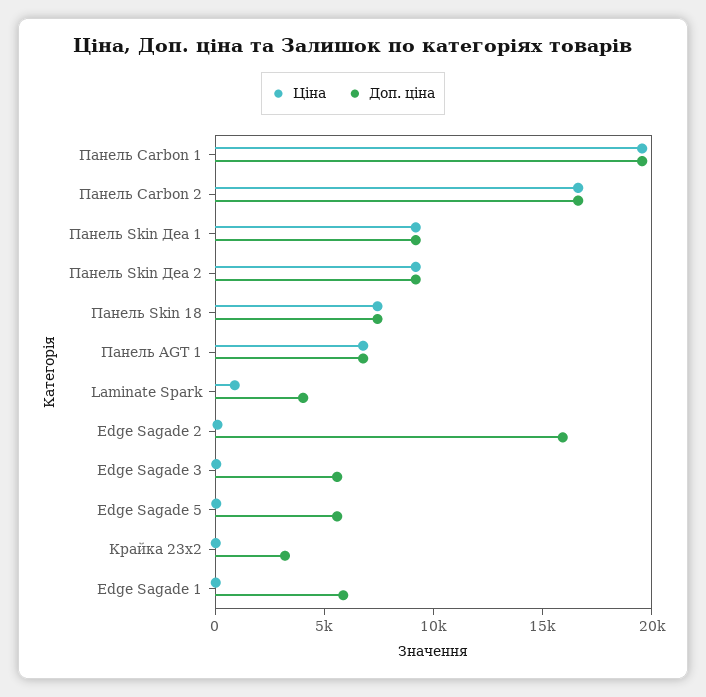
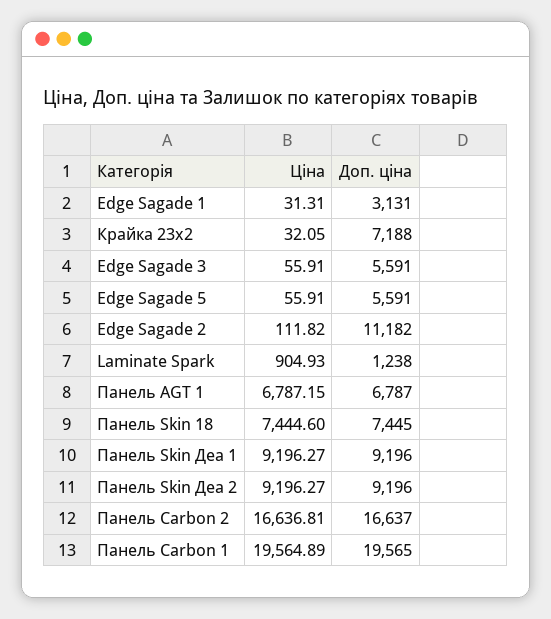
  {
    "Ціна": {
      "Панель Carbon 1": 19564.89,
      "Панель Carbon 2": 16636.81,
      "Панель Skin Деа 1": 9196.27,
      "Панель Skin Деа 2": 9196.27,
      "Панель Skin 18": 7444.6,
      "Панель AGT 1": 6787.15,
      "Laminate Spark": 904.93,
      "Edge Sagade 2": 111.82,
      "Edge Sagade 3": 55.91,
      "Edge Sagade 5": 55.91,
      "Крайка 23x2": 32.05,
      "Edge Sagade 1": 31.31
    },
    "Доп. ціна": {
      "Панель Carbon 1": 19565,
      "Панель Carbon 2": 16637,
      "Панель Skin Деа 1": 9196,
      "Панель Skin Деа 2": 9196,
      "Панель Skin 18": 7445,
      "Панель AGT 1": 6787,
-     "Laminate Spark": 4000,
+     "Laminate Spark": 1238,
-     "Edge Sagade 2": 16000,
+     "Edge Sagade 2": 11182,
      "Edge Sagade 3": 5591,
      "Edge Sagade 5": 5591,
-     "Крайка 23x2": 3000,
+     "Крайка 23x2": 7188,
-     "Edge Sagade 1": 6000
+     "Edge Sagade 1": 3131
    }
  }

